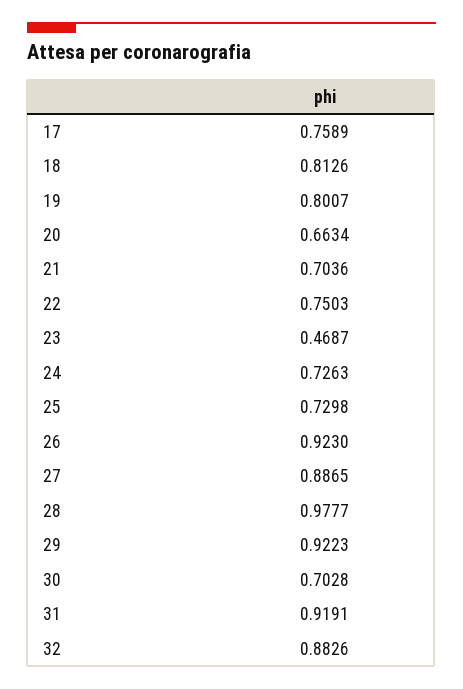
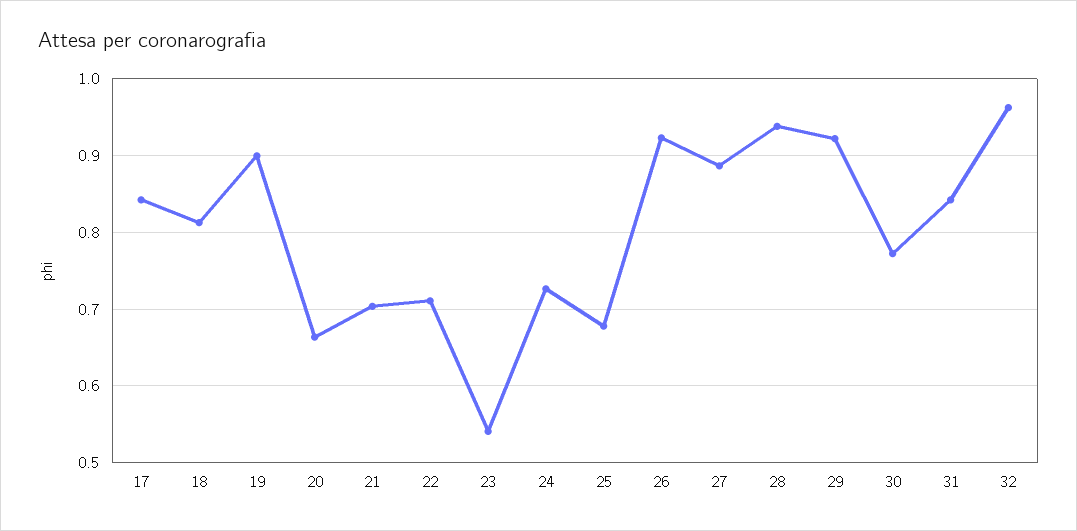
  {
-   "17": 0.7589,
+   "17": 0.84,
    "18": 0.8126,
-   "19": 0.8007,
+   "19": 0.9,
    "20": 0.6634,
    "21": 0.7036,
-   "22": 0.7503,
+   "22": 0.71,
-   "23": 0.4687,
+   "23": 0.54,
    "24": 0.7263,
-   "25": 0.7298,
+   "25": 0.68,
    "26": 0.923,
    "27": 0.8865,
-   "28": 0.9777,
+   "28": 0.94,
    "29": 0.9223,
-   "30": 0.7028,
+   "30": 0.77,
-   "31": 0.9191,
+   "31": 0.84,
-   "32": 0.8826
+   "32": 0.96
  }

